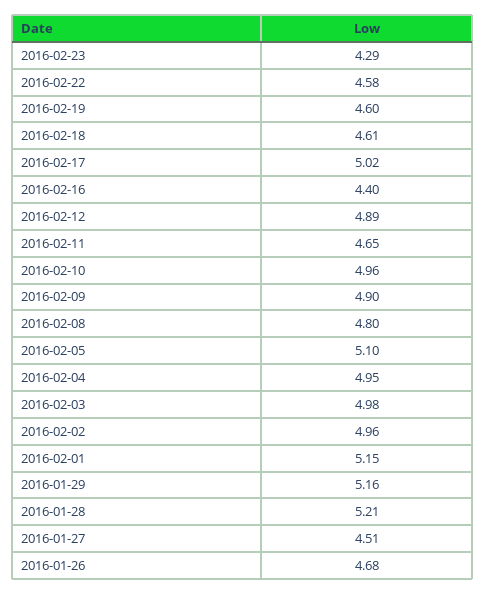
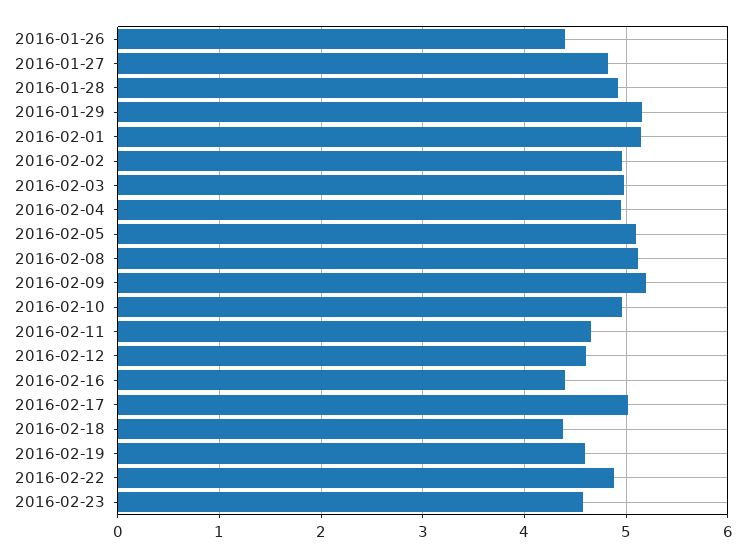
  {
-   "2016-02-23": 4.29,
+   "2016-02-23": 4.6,
-   "2016-02-22": 4.58,
+   "2016-02-22": 4.9,
    "2016-02-19": 4.6,
-   "2016-02-18": 4.61,
+   "2016-02-18": 4.4,
    "2016-02-17": 5.02,
    "2016-02-16": 4.4,
-   "2016-02-12": 4.89,
+   "2016-02-12": 4.6,
    "2016-02-11": 4.65,
    "2016-02-10": 4.96,
-   "2016-02-09": 4.9,
+   "2016-02-09": 5.2,
-   "2016-02-08": 4.8,
+   "2016-02-08": 5.1,
    "2016-02-05": 5.1,
    "2016-02-04": 4.95,
    "2016-02-03": 4.98,
    "2016-02-02": 4.96,
    "2016-02-01": 5.15,
    "2016-01-29": 5.16,
-   "2016-01-28": 5.21,
+   "2016-01-28": 4.9,
-   "2016-01-27": 4.51,
+   "2016-01-27": 4.8,
-   "2016-01-26": 4.68
+   "2016-01-26": 4.4
  }

